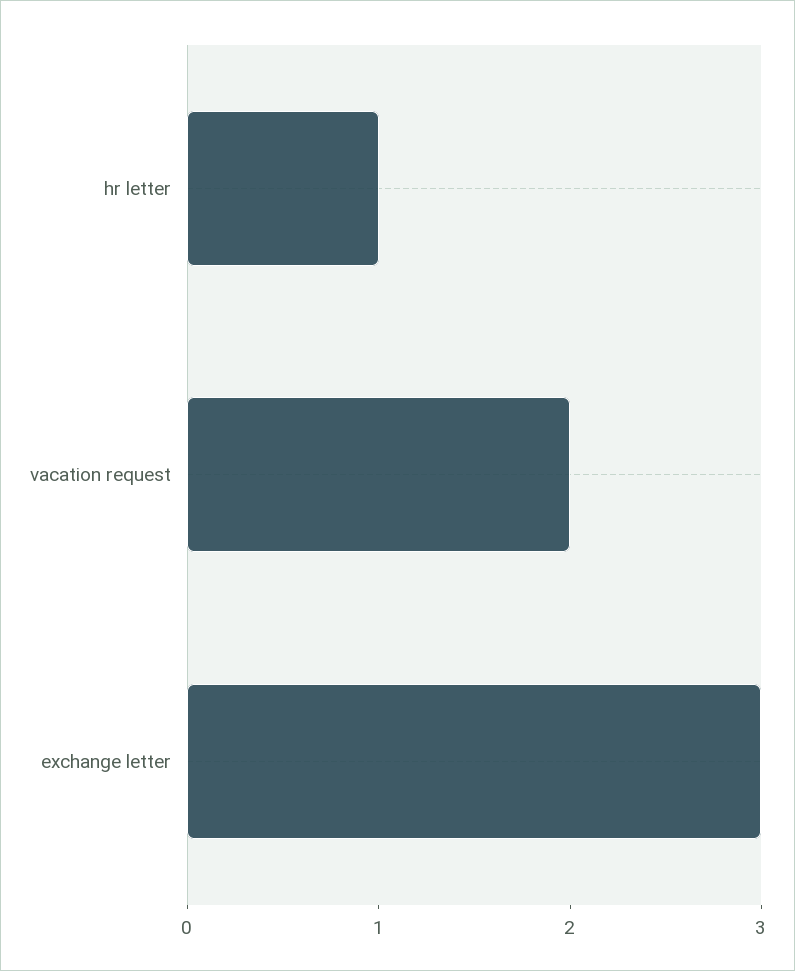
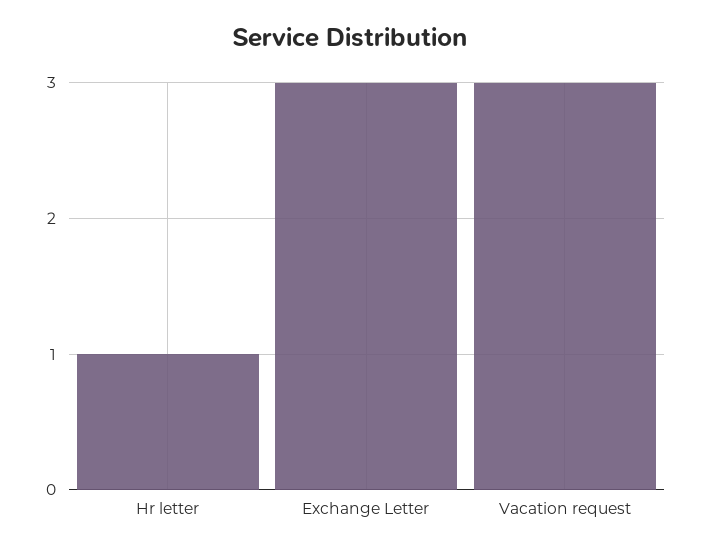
  {
    "hr letter": 1,
-   "vacation request": 2,
+   "vacation request": 3,
    "exchange letter": 3
  }

